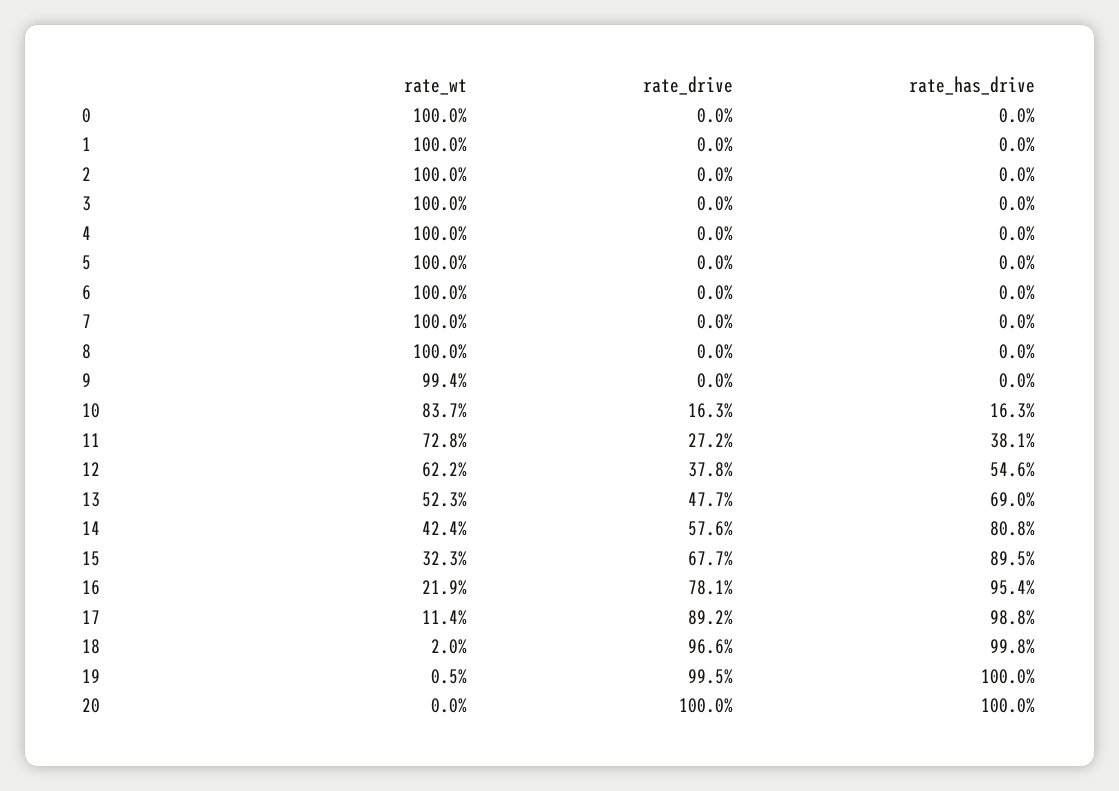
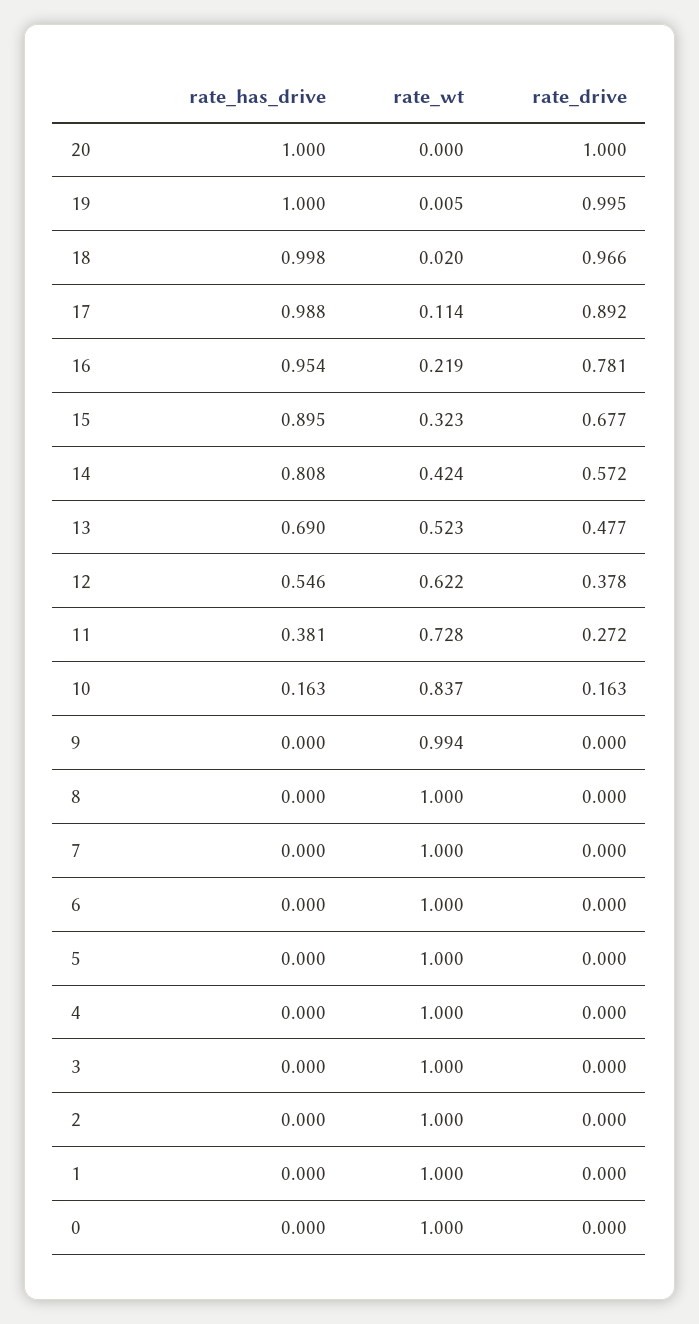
  {
    "rate_wt": {
      "0": 1,
      "1": 1,
      "2": 1,
      "3": 1,
      "4": 1,
      "5": 1,
      "6": 1,
      "7": 1,
      "8": 1,
      "9": 0.994,
      "10": 0.837,
      "11": 0.728,
      "12": 0.622,
      "13": 0.523,
      "14": 0.424,
      "15": 0.323,
      "16": 0.219,
      "17": 0.114,
      "18": 0.02,
      "19": 0.005,
      "20": 0
    },
    "rate_drive": {
      "0": 0,
      "1": 0,
      "2": 0,
      "3": 0,
      "4": 0,
      "5": 0,
      "6": 0,
      "7": 0,
      "8": 0,
      "9": 0,
      "10": 0.163,
      "11": 0.272,
      "12": 0.378,
      "13": 0.477,
-     "14": 0.576,
+     "14": 0.572,
      "15": 0.677,
      "16": 0.781,
      "17": 0.892,
      "18": 0.966,
      "19": 0.995,
      "20": 1
    },
    "rate_has_drive": {
      "0": 0,
      "1": 0,
      "2": 0,
      "3": 0,
      "4": 0,
      "5": 0,
      "6": 0,
      "7": 0,
      "8": 0,
      "9": 0,
      "10": 0.163,
      "11": 0.381,
      "12": 0.546,
      "13": 0.69,
      "14": 0.808,
      "15": 0.895,
      "16": 0.954,
      "17": 0.988,
      "18": 0.998,
      "19": 1,
      "20": 1
    }
  }

